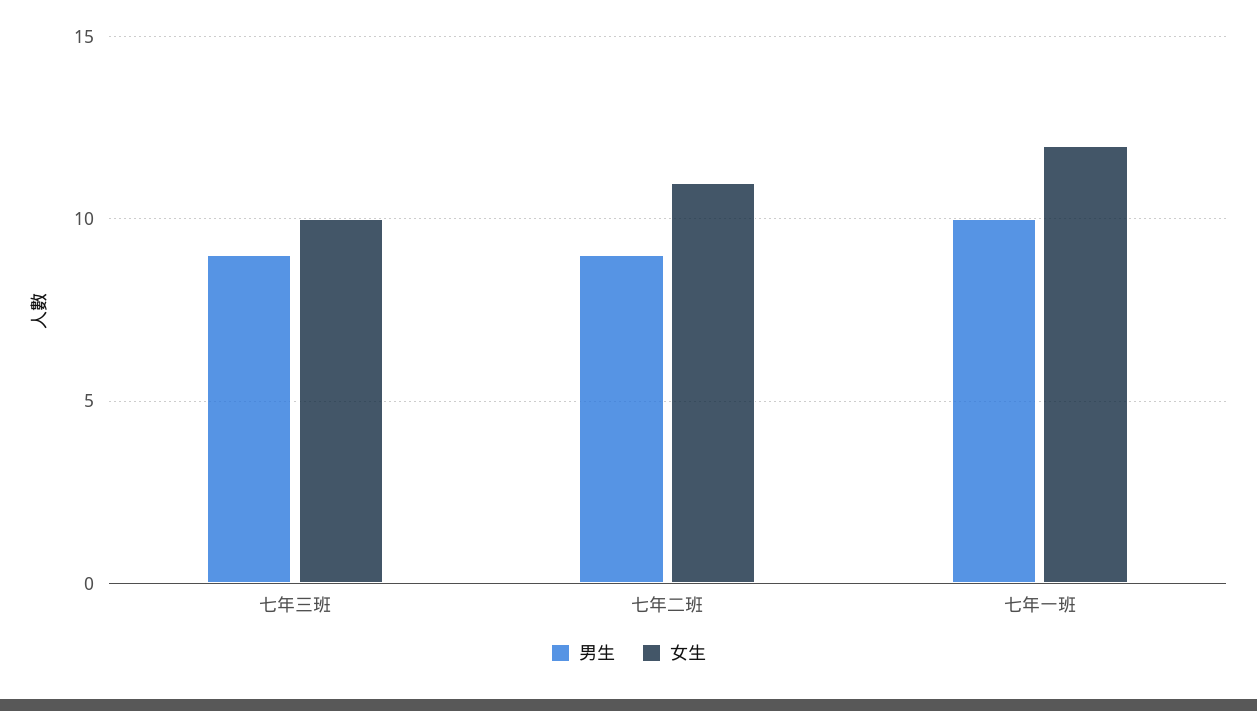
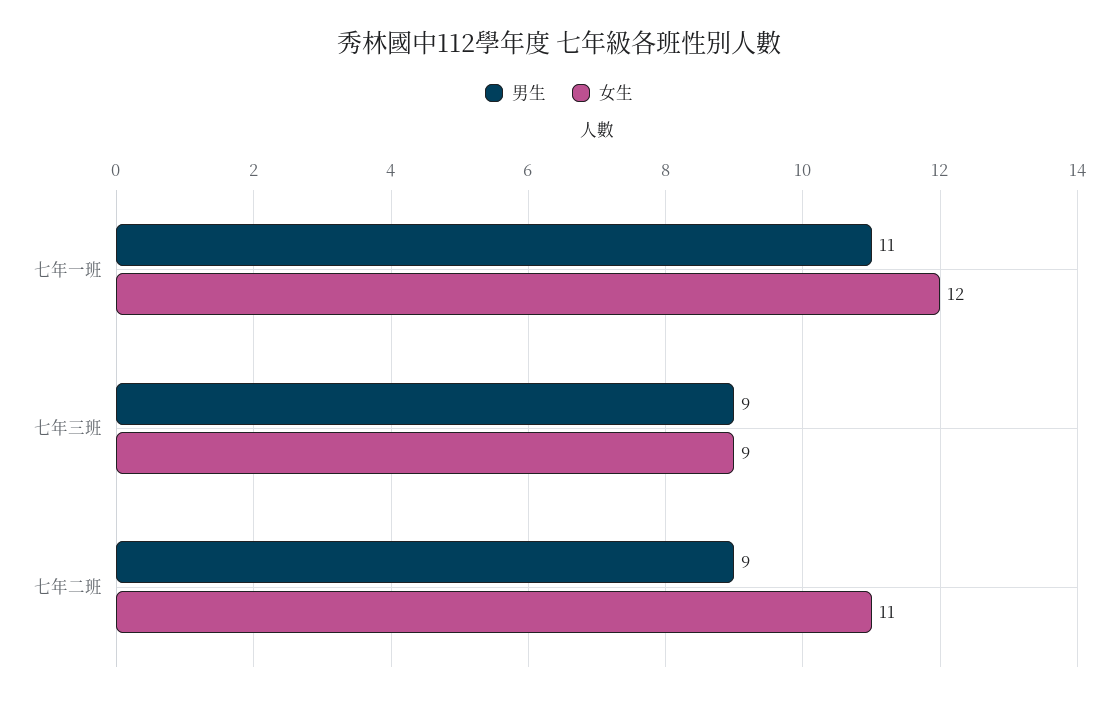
  {
    "男生": {
      "七年三班": 9,
      "七年二班": 9,
-     "七年一班": 10
+     "七年一班": 11
    },
    "女生": {
-     "七年三班": 10,
+     "七年三班": 9,
      "七年二班": 11,
      "七年一班": 12
    }
  }

